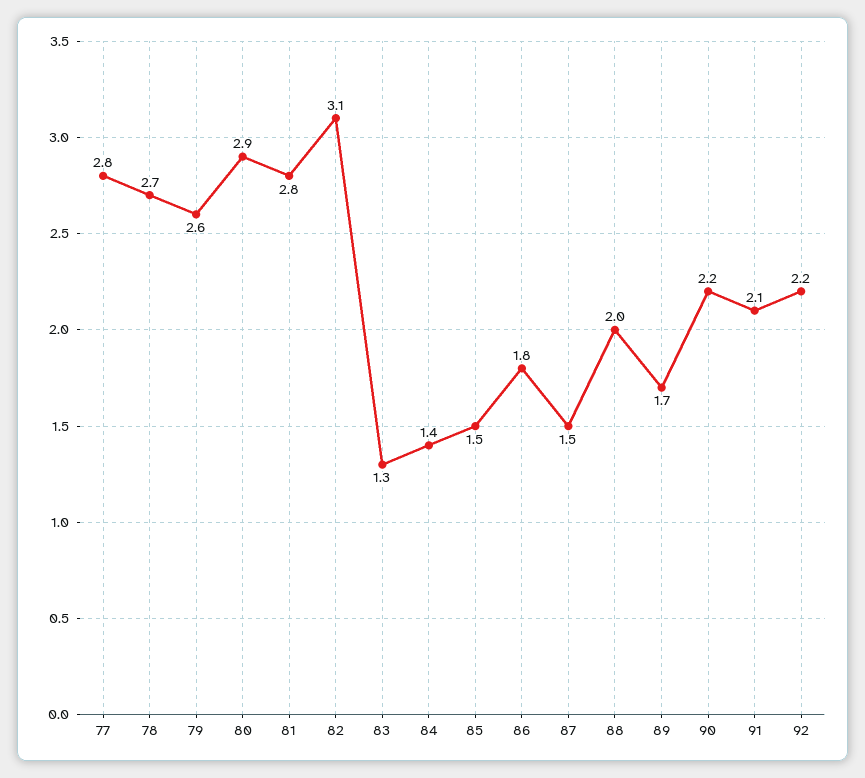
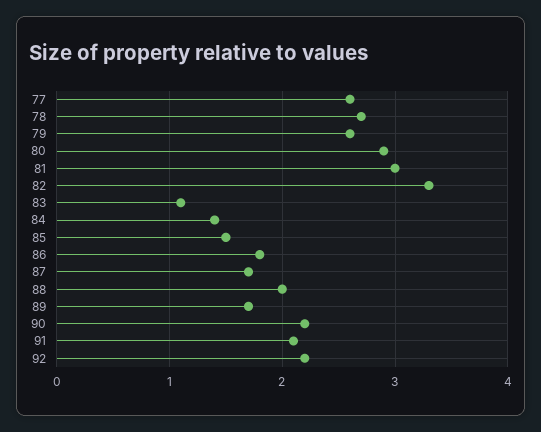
  {
-   "77": 2.8,
+   "77": 2.6,
    "78": 2.7,
    "79": 2.6,
    "80": 2.9,
-   "81": 2.8,
+   "81": 3,
-   "82": 3.1,
+   "82": 3.3,
-   "83": 1.3,
+   "83": 1.1,
    "84": 1.4,
    "85": 1.5,
    "86": 1.8,
-   "87": 1.5,
+   "87": 1.7,
    "88": 2,
    "89": 1.7,
    "90": 2.2,
    "91": 2.1,
    "92": 2.2
  }

